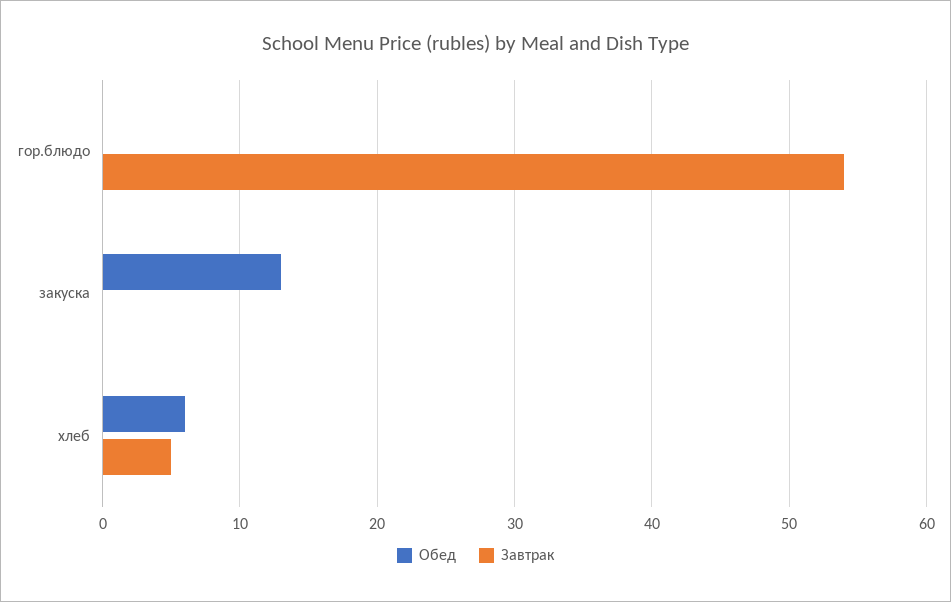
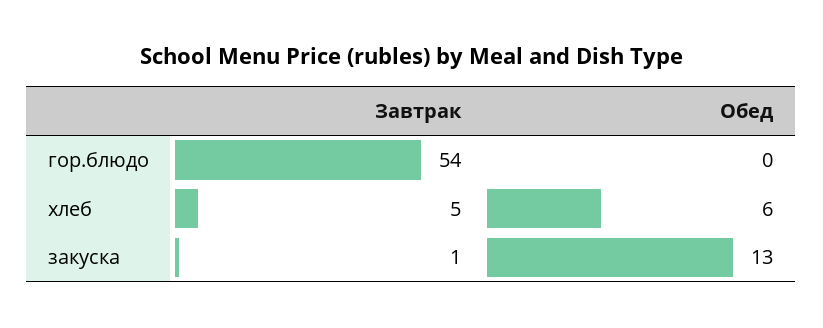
  {
    "Обед": {
      "гор.блюдо": 0,
      "закуска": 13,
      "хлеб": 6
    },
    "Завтрак": {
      "гор.блюдо": 54,
-     "закуска": 0,
+     "закуска": 1,
      "хлеб": 5
    }
  }

